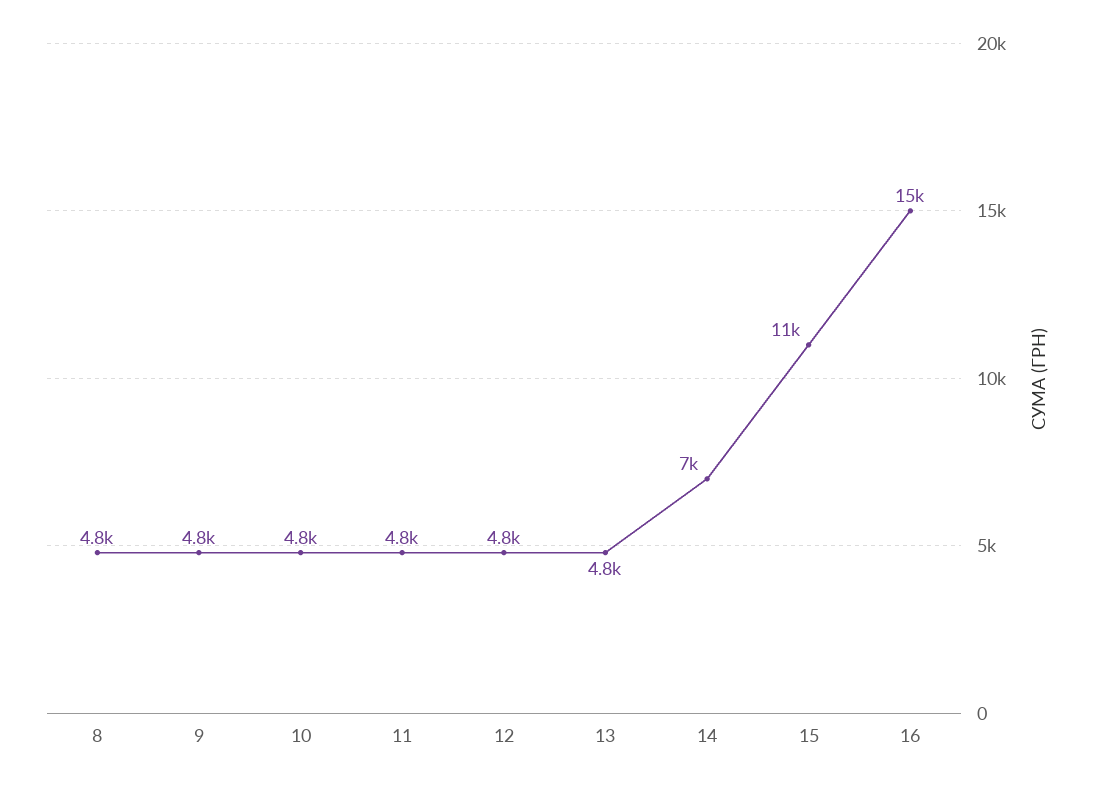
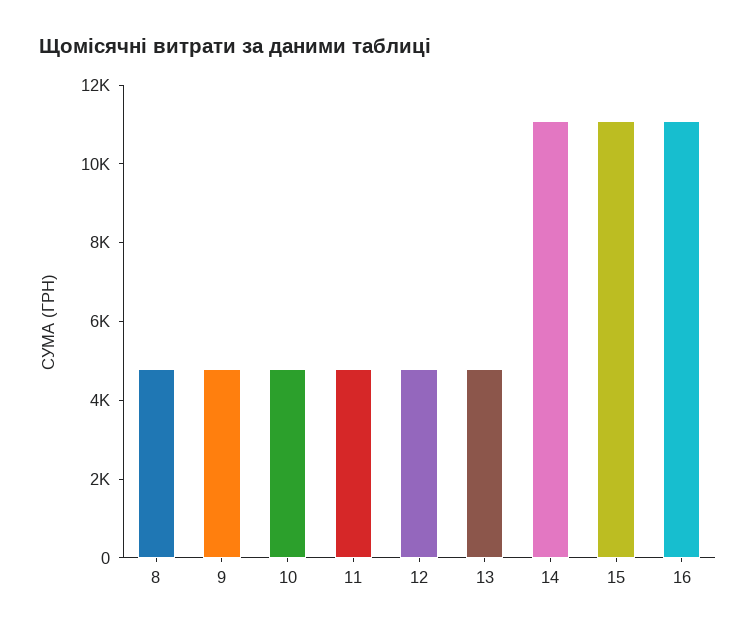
  {
    "8": 4800,
    "9": 4800,
    "10": 4800,
    "11": 4800,
    "12": 4800,
    "13": 4800,
-   "14": 7000,
+   "14": 11000,
    "15": 11000,
-   "16": 15000
+   "16": 11000
  }

